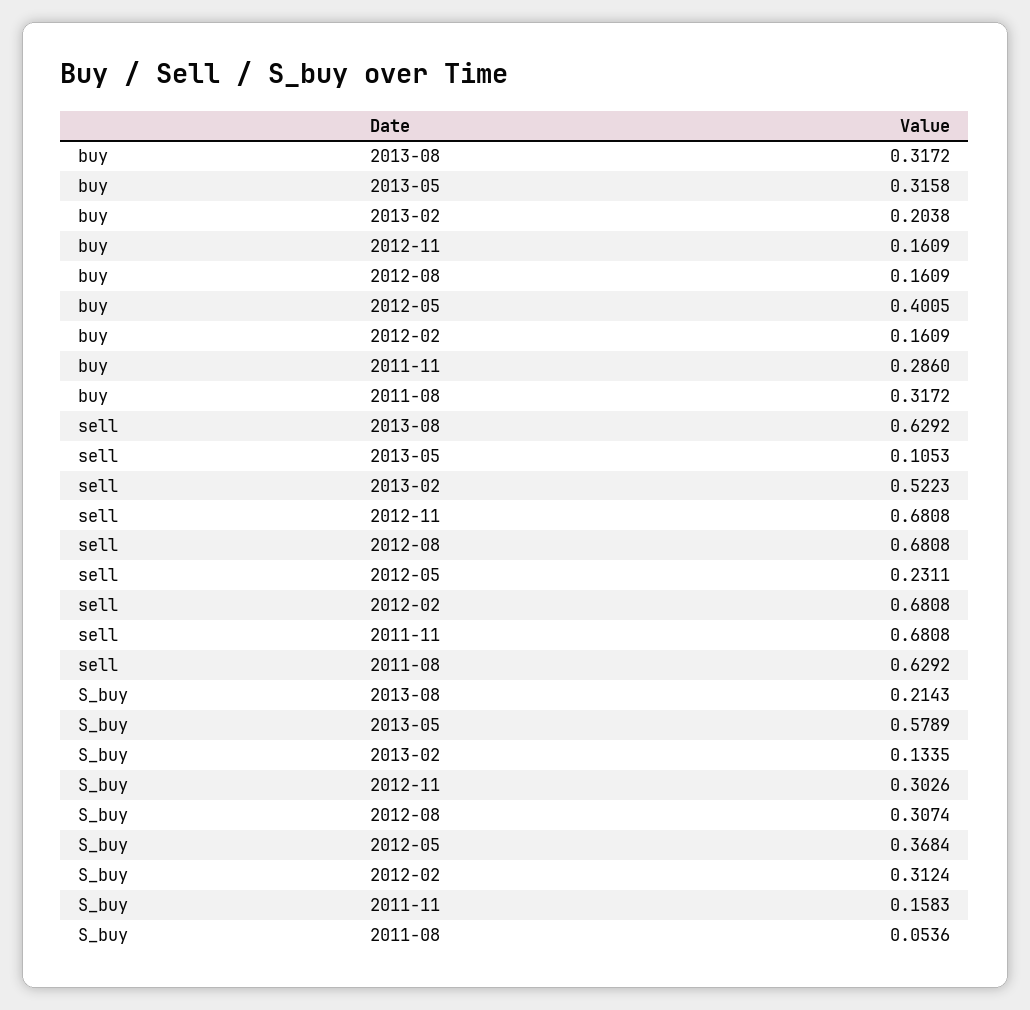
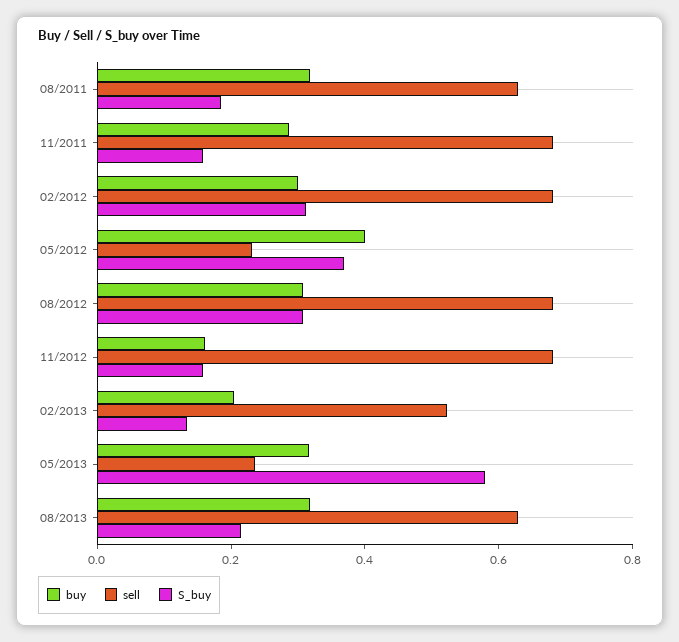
  {
    "buy": {
      "2013-08": 0.3172,
      "2013-05": 0.3158,
      "2013-02": 0.2038,
      "2012-11": 0.1609,
-     "2012-08": 0.1609,
+     "2012-08": 0.3,
      "2012-05": 0.4005,
-     "2012-02": 0.1609,
+     "2012-02": 0.3,
      "2011-11": 0.286,
      "2011-08": 0.3172
    },
    "sell": {
      "2013-08": 0.6292,
-     "2013-05": 0.1053,
+     "2013-05": 0.25,
      "2013-02": 0.5223,
      "2012-11": 0.6808,
      "2012-08": 0.6808,
      "2012-05": 0.2311,
      "2012-02": 0.6808,
      "2011-11": 0.6808,
      "2011-08": 0.6292
    },
    "S_buy": {
      "2013-08": 0.2143,
      "2013-05": 0.5789,
      "2013-02": 0.1335,
-     "2012-11": 0.3026,
+     "2012-11": 0.15,
      "2012-08": 0.3074,
      "2012-05": 0.3684,
      "2012-02": 0.3124,
      "2011-11": 0.1583,
-     "2011-08": 0.0536
+     "2011-08": 0.2
    }
  }

